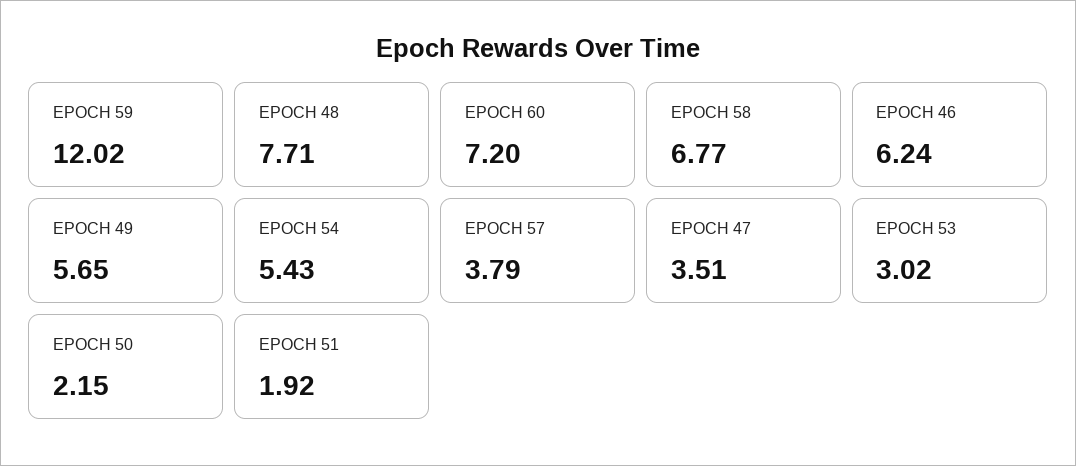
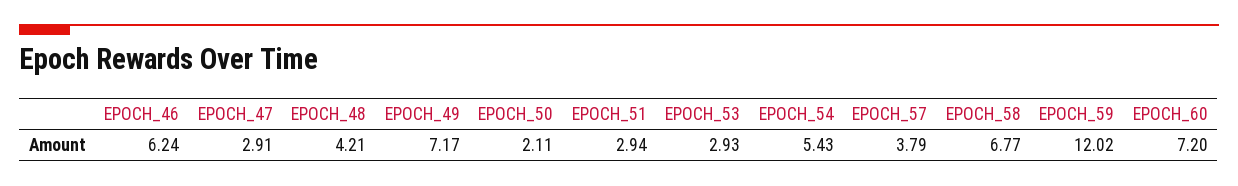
  {
    "EPOCH 59": 12.02,
-   "EPOCH 48": 7.71,
+   "EPOCH 48": 4.21,
    "EPOCH 60": 7.2,
    "EPOCH 58": 6.77,
    "EPOCH 46": 6.24,
-   "EPOCH 49": 5.65,
+   "EPOCH 49": 7.17,
    "EPOCH 54": 5.43,
    "EPOCH 57": 3.79,
-   "EPOCH 47": 3.51,
+   "EPOCH 47": 2.91,
-   "EPOCH 53": 3.02,
+   "EPOCH 53": 2.93,
-   "EPOCH 50": 2.15,
+   "EPOCH 50": 2.11,
-   "EPOCH 51": 1.92
+   "EPOCH 51": 2.94
  }

